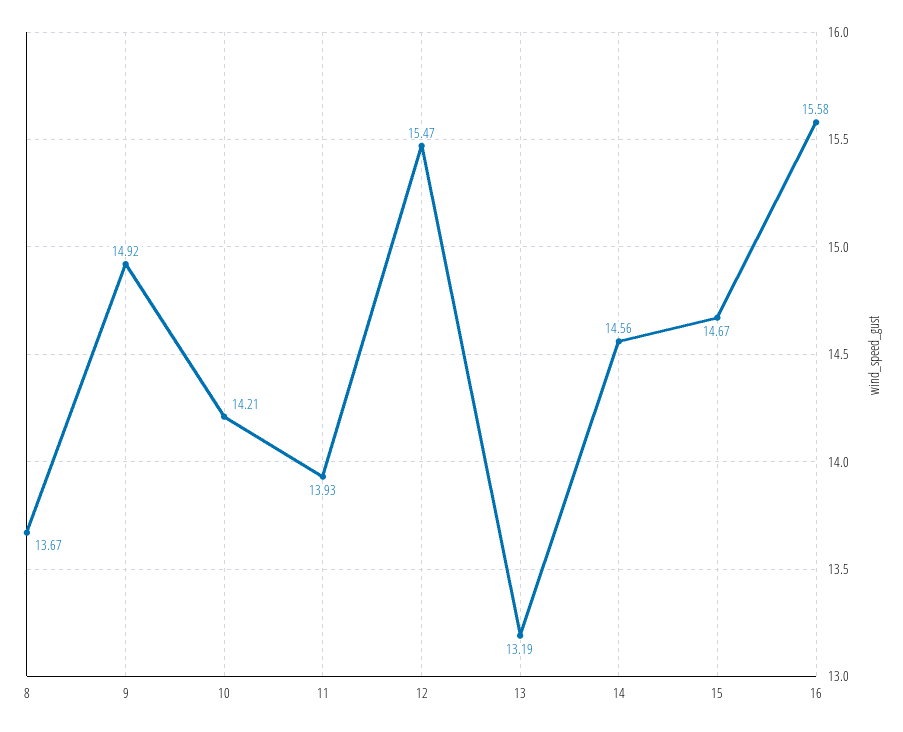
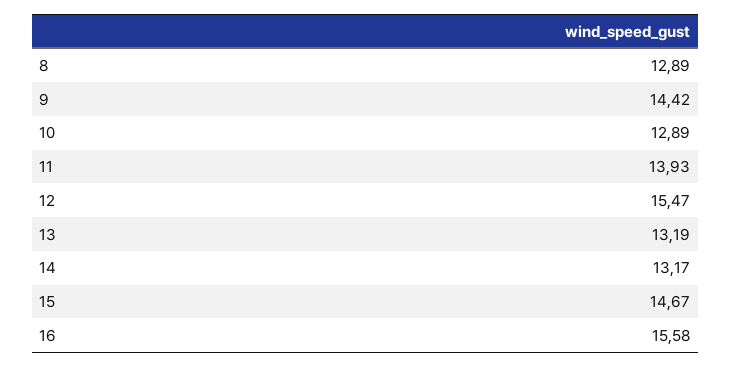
  {
-   "8": 13.67,
+   "8": 12.89,
-   "9": 14.92,
+   "9": 14.42,
-   "10": 14.21,
+   "10": 12.89,
    "11": 13.93,
    "12": 15.47,
    "13": 13.19,
-   "14": 14.56,
+   "14": 13.17,
    "15": 14.67,
    "16": 15.58
  }

